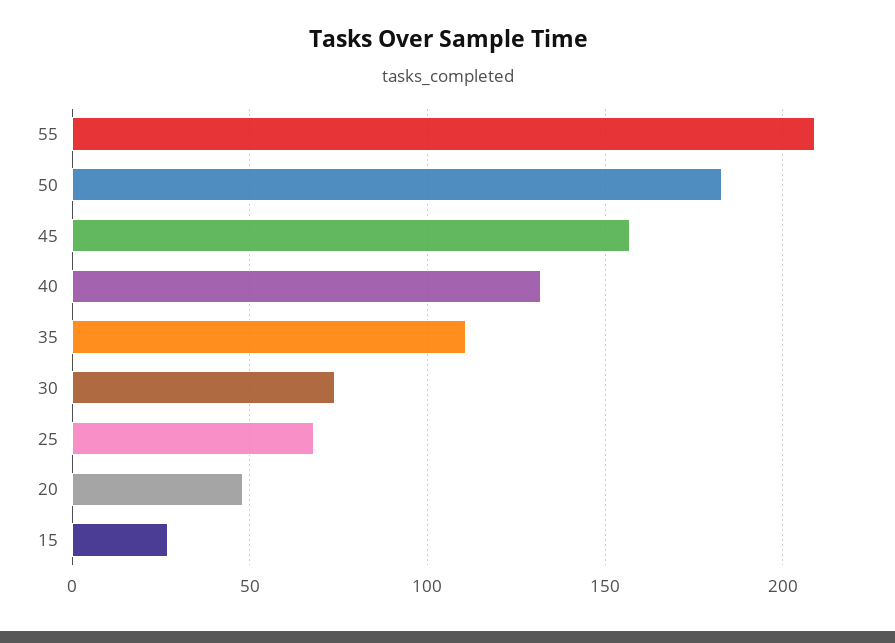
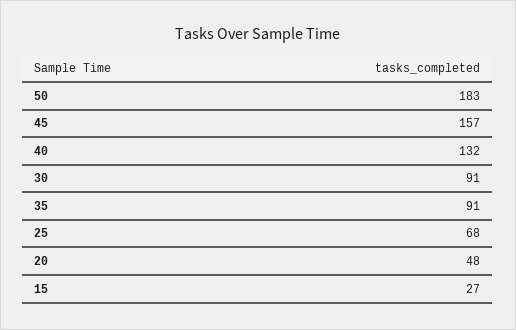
  {
-   "55": 210,
    "50": 183,
    "45": 157,
    "40": 132,
-   "35": 110,
+   "35": 91,
-   "30": 75,
+   "30": 91,
    "25": 68,
    "20": 48,
    "15": 27
  }

